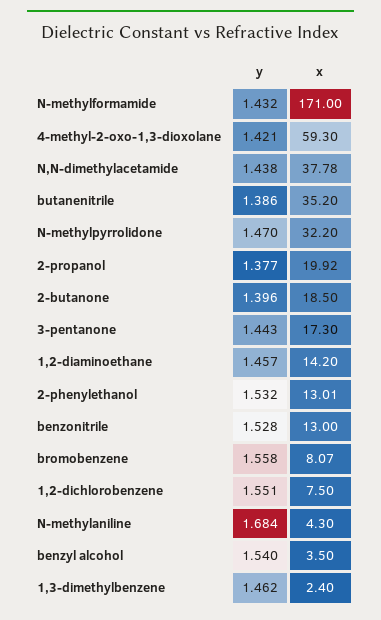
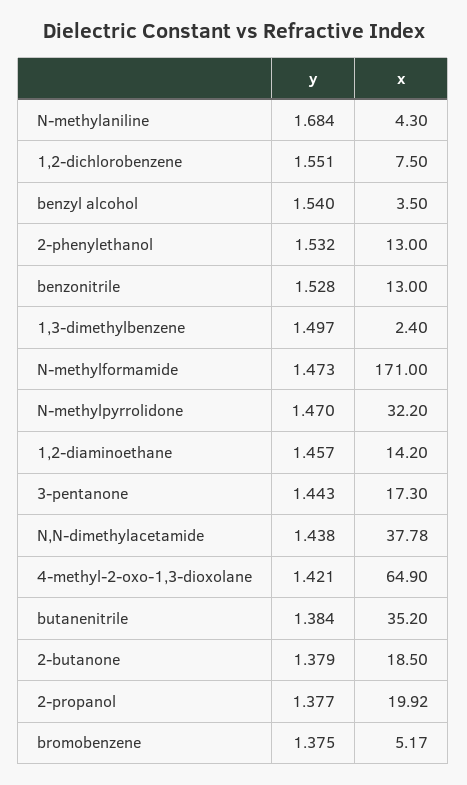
  {
    "y": {
-     "N-methylformamide": 1.432,
+     "N-methylformamide": 1.473,
      "4-methyl-2-oxo-1,3-dioxolane": 1.421,
      "N,N-dimethylacetamide": 1.438,
-     "butanenitrile": 1.386,
+     "butanenitrile": 1.384,
      "N-methylpyrrolidone": 1.47,
      "2-propanol": 1.377,
-     "2-butanone": 1.396,
+     "2-butanone": 1.379,
      "3-pentanone": 1.443,
      "1,2-diaminoethane": 1.457,
      "2-phenylethanol": 1.532,
      "benzonitrile": 1.528,
-     "bromobenzene": 1.558,
+     "bromobenzene": 1.375,
      "1,2-dichlorobenzene": 1.551,
      "N-methylaniline": 1.684,
      "benzyl alcohol": 1.54,
-     "1,3-dimethylbenzene": 1.462
+     "1,3-dimethylbenzene": 1.497
    },
    "x": {
      "N-methylformamide": 171,
-     "4-methyl-2-oxo-1,3-dioxolane": 59.3,
+     "4-methyl-2-oxo-1,3-dioxolane": 64.9,
      "N,N-dimethylacetamide": 37.78,
      "butanenitrile": 35.2,
      "N-methylpyrrolidone": 32.2,
      "2-propanol": 19.92,
      "2-butanone": 18.5,
      "3-pentanone": 17.3,
      "1,2-diaminoethane": 14.2,
-     "2-phenylethanol": 13.01,
+     "2-phenylethanol": 13,
      "benzonitrile": 13,
-     "bromobenzene": 8.07,
+     "bromobenzene": 5.17,
      "1,2-dichlorobenzene": 7.5,
      "N-methylaniline": 4.3,
      "benzyl alcohol": 3.5,
      "1,3-dimethylbenzene": 2.4
    }
  }

